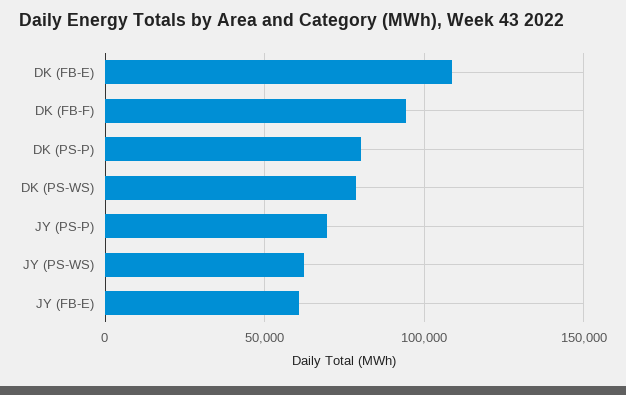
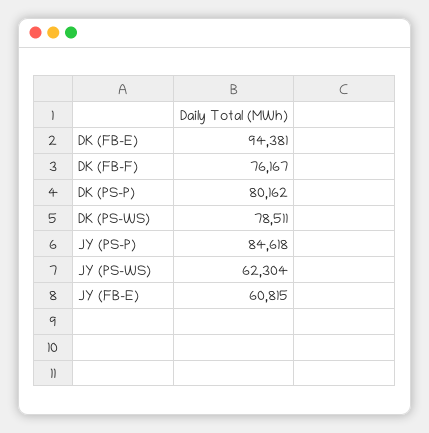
  {
-   "DK (FB-E)": 110000,
+   "DK (FB-E)": 94381,
-   "DK (FB-F)": 95000,
+   "DK (FB-F)": 76167,
    "DK (PS-P)": 80162,
    "DK (PS-WS)": 78511,
-   "JY (PS-P)": 70000,
+   "JY (PS-P)": 84618,
    "JY (PS-WS)": 62304,
    "JY (FB-E)": 60815
  }

